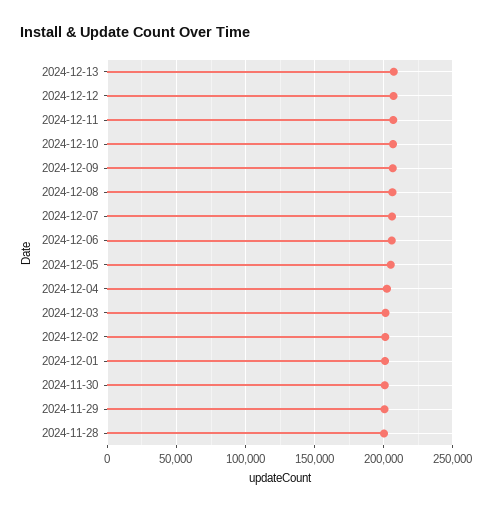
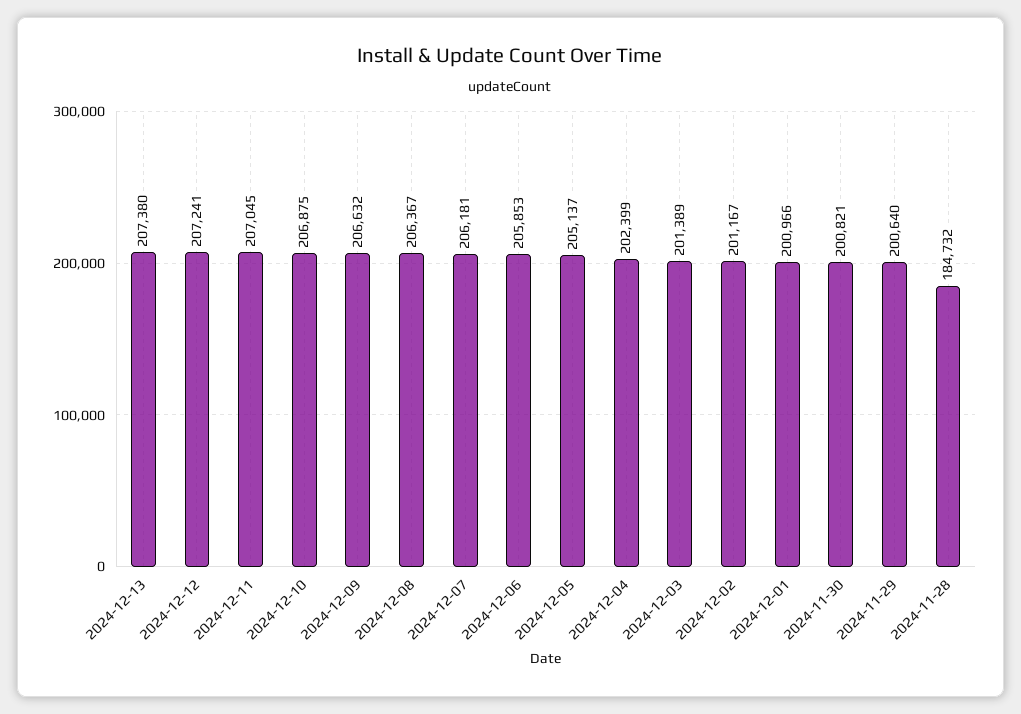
  {
    "2024-12-13": 207380,
    "2024-12-12": 207241,
    "2024-12-11": 207045,
    "2024-12-10": 206875,
    "2024-12-09": 206632,
    "2024-12-08": 206367,
    "2024-12-07": 206181,
    "2024-12-06": 205853,
    "2024-12-05": 205137,
    "2024-12-04": 202399,
    "2024-12-03": 201389,
    "2024-12-02": 201167,
    "2024-12-01": 200966,
    "2024-11-30": 200821,
    "2024-11-29": 200640,
-   "2024-11-28": 200000
+   "2024-11-28": 184732
  }

